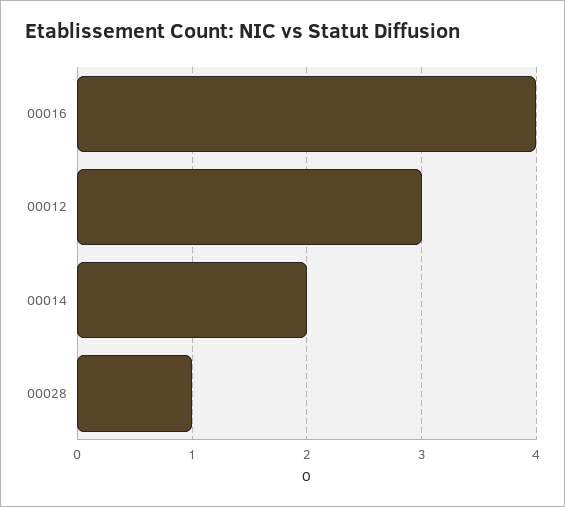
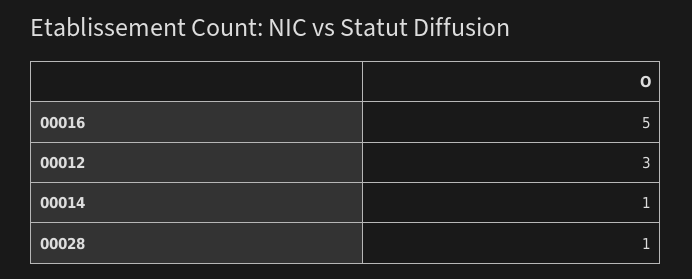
  {
-   "00016": 4,
+   "00016": 5,
    "00012": 3,
-   "00014": 2,
+   "00014": 1,
    "00028": 1
  }

